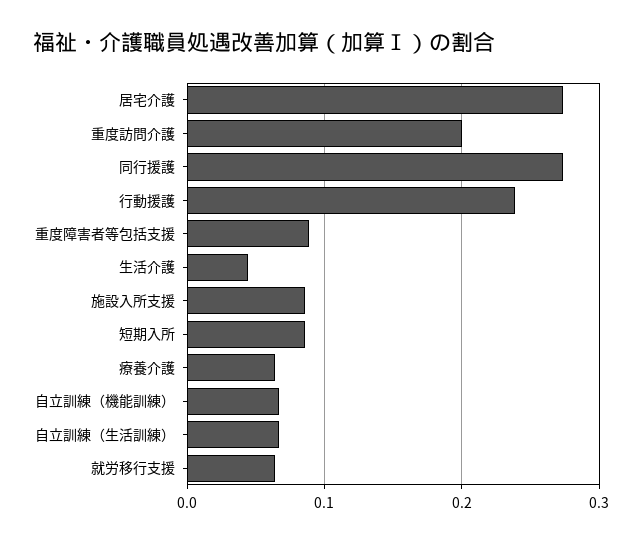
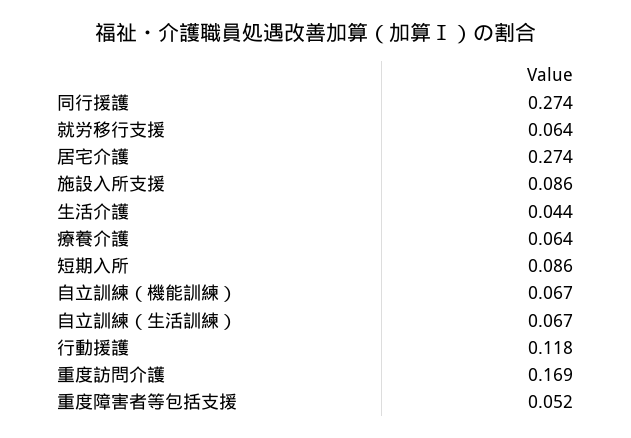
  {
    "居宅介護": 0.274,
-   "重度訪問介護": 0.2,
+   "重度訪問介護": 0.169,
    "同行援護": 0.274,
-   "行動援護": 0.24,
+   "行動援護": 0.118,
-   "重度障害者等包括支援": 0.09,
+   "重度障害者等包括支援": 0.052,
    "生活介護": 0.044,
    "施設入所支援": 0.086,
    "短期入所": 0.086,
    "療養介護": 0.064,
    "自立訓練（機能訓練）": 0.067,
    "自立訓練（生活訓練）": 0.067,
    "就労移行支援": 0.064
  }

